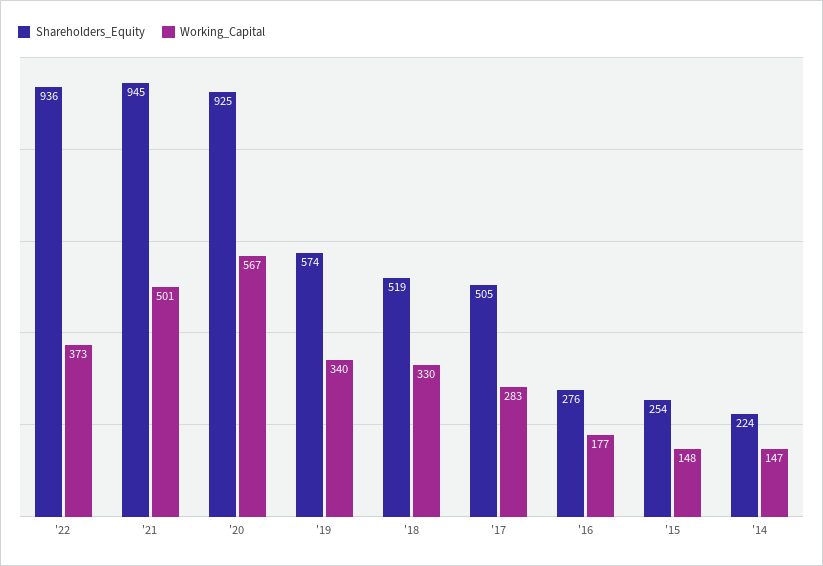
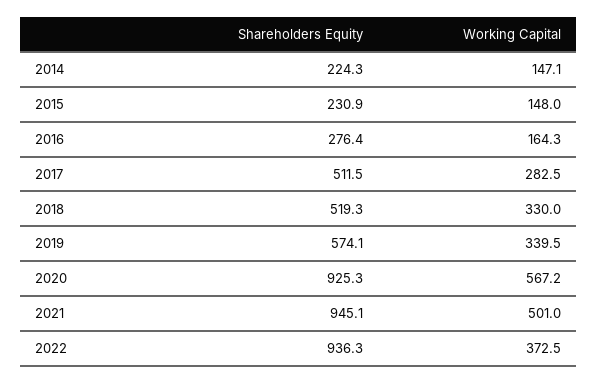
  {
    "Shareholders_Equity": {
      "'22": 936.3,
      "'21": 945.1,
      "'20": 925.3,
      "'19": 574.1,
      "'18": 519.3,
-     "'17": 505,
+     "'17": 511.5,
      "'16": 276.4,
-     "'15": 254,
+     "'15": 230.9,
      "'14": 224.3
    },
    "Working_Capital": {
      "'22": 372.5,
      "'21": 501,
      "'20": 567.2,
      "'19": 339.5,
      "'18": 330,
      "'17": 282.5,
-     "'16": 177,
+     "'16": 164.3,
      "'15": 148,
      "'14": 147.1
    }
  }

